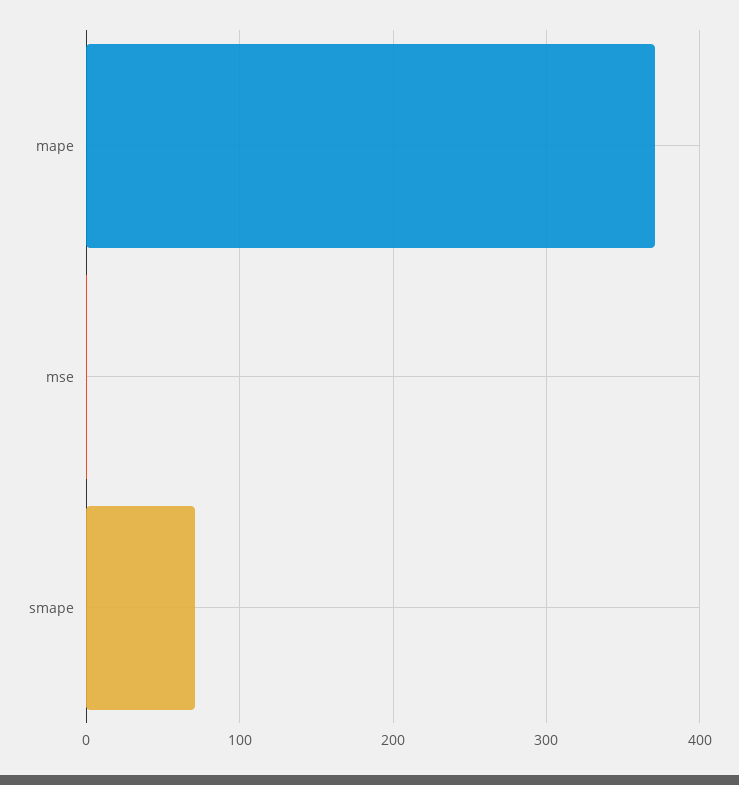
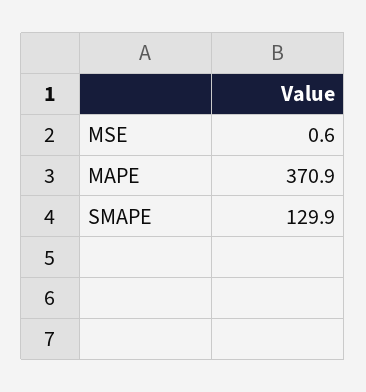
  {
    "mape": 370.9,
    "mse": 0.6,
-   "smape": 70
+   "smape": 129.9
  }

